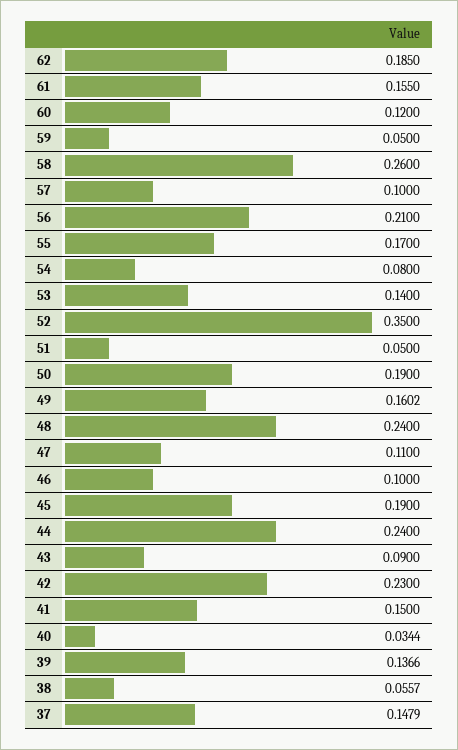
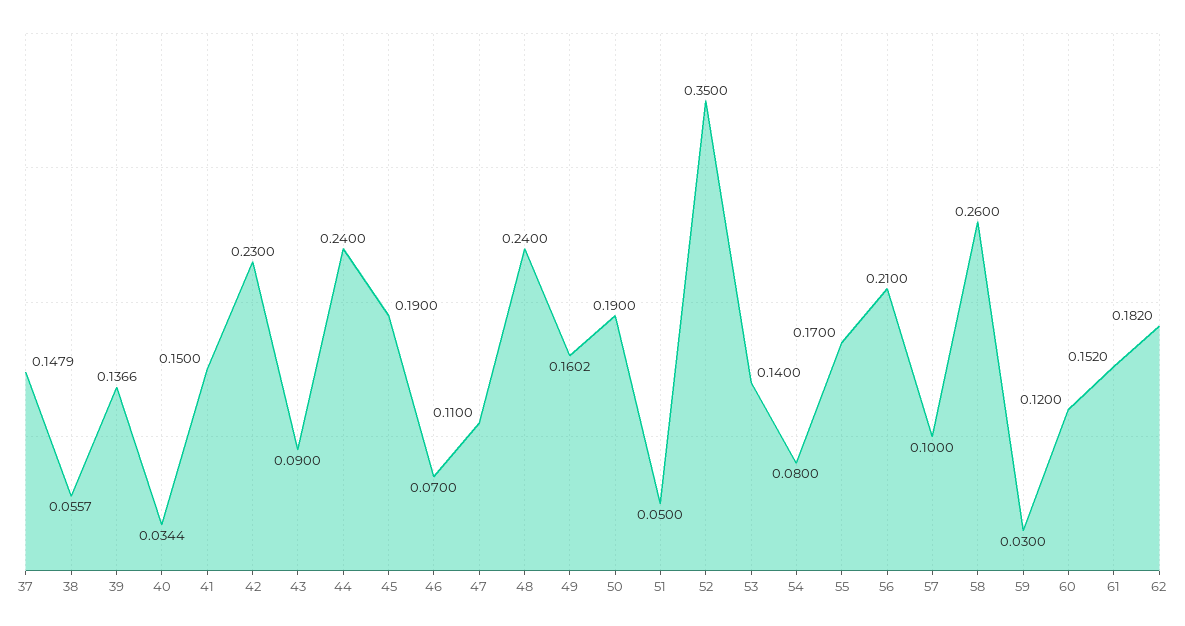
  {
-   "62": 0.185,
+   "62": 0.182,
-   "61": 0.155,
+   "61": 0.152,
    "60": 0.12,
-   "59": 0.05,
+   "59": 0.03,
    "58": 0.26,
    "57": 0.1,
    "56": 0.21,
    "55": 0.17,
    "54": 0.08,
    "53": 0.14,
    "52": 0.35,
    "51": 0.05,
    "50": 0.19,
    "49": 0.1602,
    "48": 0.24,
    "47": 0.11,
-   "46": 0.1,
+   "46": 0.07,
    "45": 0.19,
    "44": 0.24,
    "43": 0.09,
    "42": 0.23,
    "41": 0.15,
    "40": 0.0344,
    "39": 0.1366,
    "38": 0.0557,
    "37": 0.1479
  }

